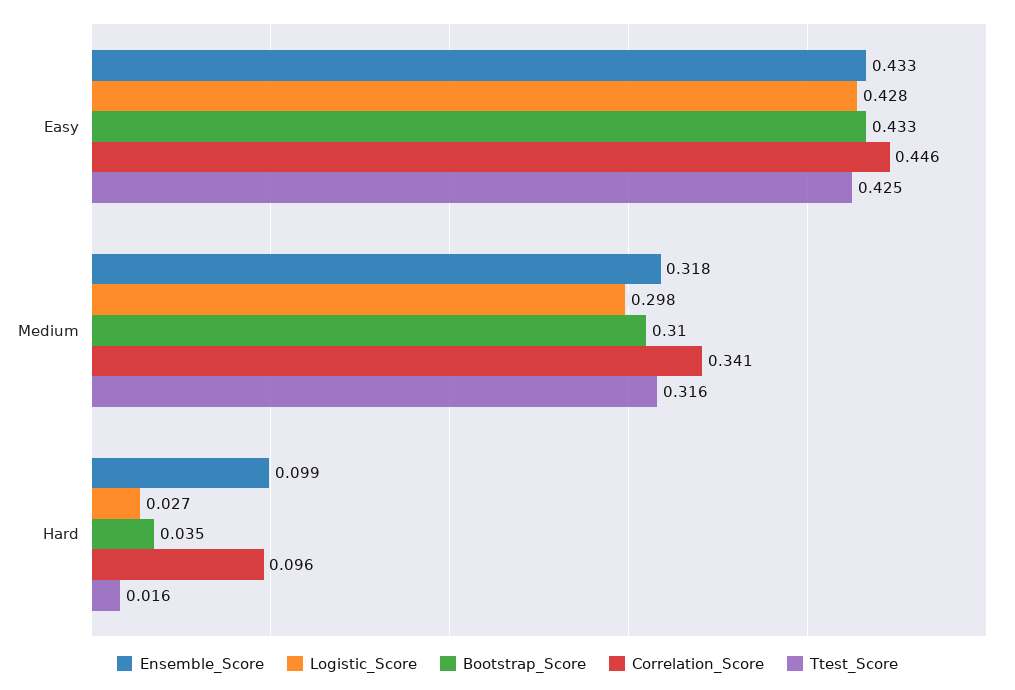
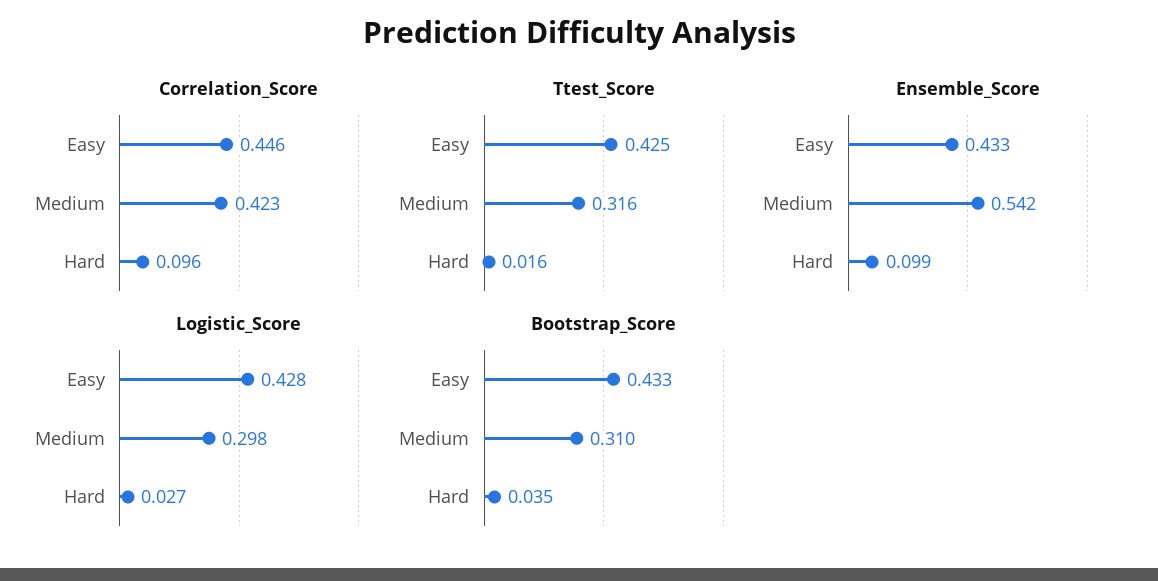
  {
    "Ensemble_Score": {
      "Easy": 0.433,
-     "Medium": 0.318,
+     "Medium": 0.542,
      "Hard": 0.099
    },
    "Logistic_Score": {
      "Easy": 0.428,
      "Medium": 0.298,
      "Hard": 0.027
    },
    "Bootstrap_Score": {
      "Easy": 0.433,
      "Medium": 0.31,
      "Hard": 0.035
    },
    "Correlation_Score": {
      "Easy": 0.446,
-     "Medium": 0.341,
+     "Medium": 0.423,
      "Hard": 0.096
    },
    "Ttest_Score": {
      "Easy": 0.425,
      "Medium": 0.316,
      "Hard": 0.016
    }
  }

